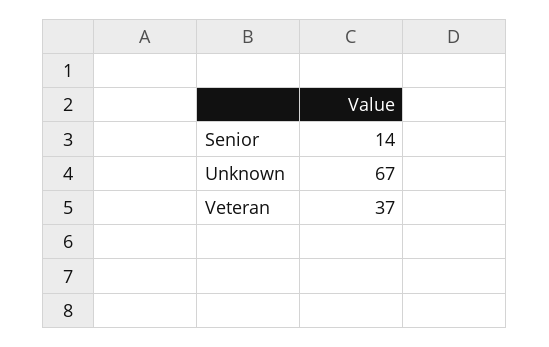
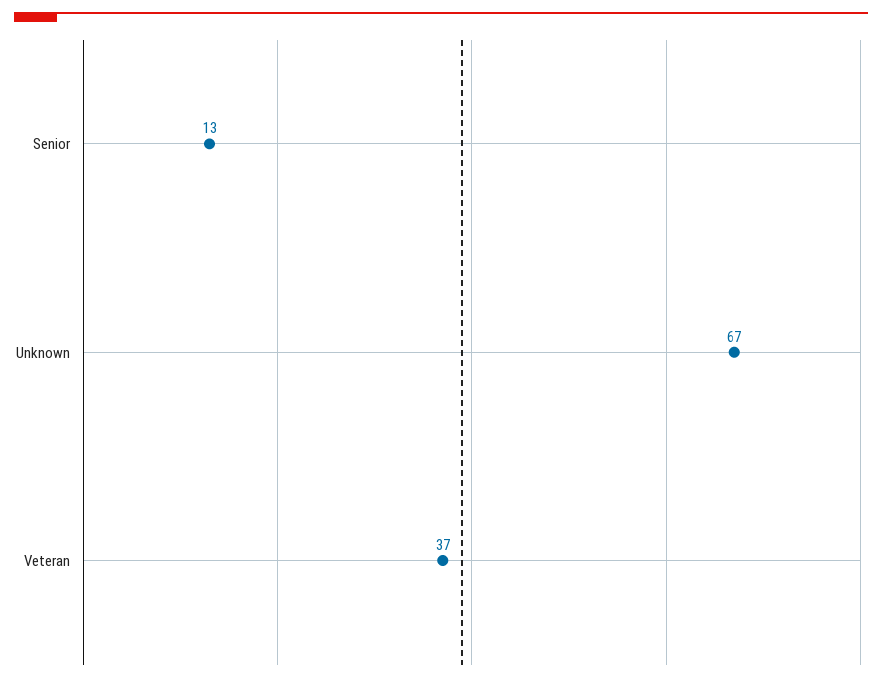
  {
-   "Senior": 14,
+   "Senior": 13,
    "Unknown": 67,
    "Veteran": 37
  }

